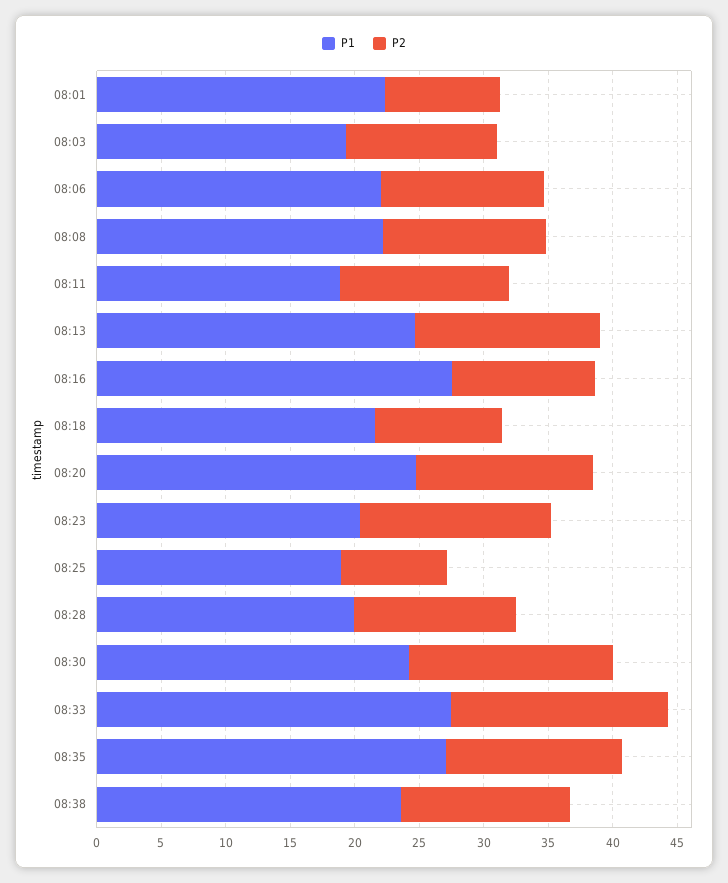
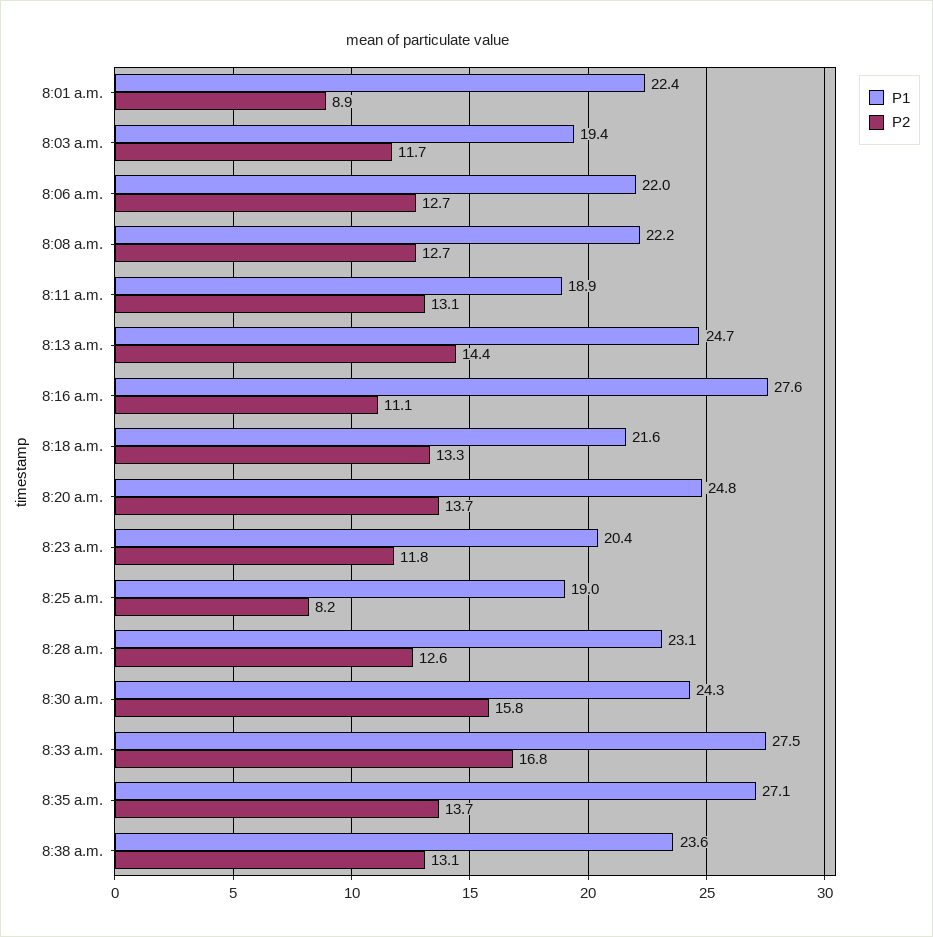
  {
    "P1": {
      "08:01": 22.4,
      "08:03": 19.4,
      "08:06": 22,
      "08:08": 22.2,
      "08:11": 18.9,
      "08:13": 24.7,
      "08:16": 27.6,
      "08:18": 21.6,
      "08:20": 24.8,
      "08:23": 20.4,
      "08:25": 19,
-     "08:28": 20,
+     "08:28": 23.1,
      "08:30": 24.3,
      "08:33": 27.5,
      "08:35": 27.1,
      "08:38": 23.6
    },
    "P2": {
      "08:01": 8.9,
      "08:03": 11.7,
      "08:06": 12.7,
      "08:08": 12.7,
      "08:11": 13.1,
      "08:13": 14.4,
      "08:16": 11.1,
-     "08:18": 10,
+     "08:18": 13.3,
      "08:20": 13.7,
-     "08:23": 15,
+     "08:23": 11.8,
      "08:25": 8.2,
      "08:28": 12.6,
      "08:30": 15.8,
      "08:33": 16.8,
      "08:35": 13.7,
      "08:38": 13.1
    }
  }

